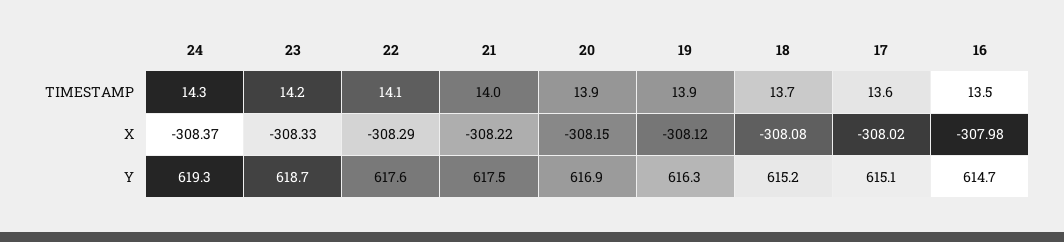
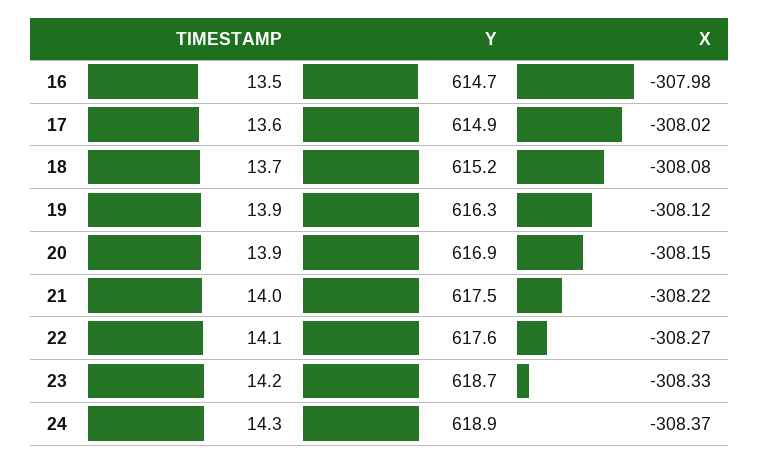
  {
    "24": {
      "TIMESTAMP": 14.3,
      "X": -308.37,
-     "Y": 619.3
+     "Y": 618.9
    },
    "23": {
      "TIMESTAMP": 14.2,
      "X": -308.33,
      "Y": 618.7
    },
    "22": {
      "TIMESTAMP": 14.1,
-     "X": -308.29,
+     "X": -308.27,
      "Y": 617.6
    },
    "21": {
      "TIMESTAMP": 14,
      "X": -308.22,
      "Y": 617.5
    },
    "20": {
      "TIMESTAMP": 13.9,
      "X": -308.15,
      "Y": 616.9
    },
    "19": {
      "TIMESTAMP": 13.9,
      "X": -308.12,
      "Y": 616.3
    },
    "18": {
      "TIMESTAMP": 13.7,
      "X": -308.08,
      "Y": 615.2
    },
    "17": {
      "TIMESTAMP": 13.6,
      "X": -308.02,
-     "Y": 615.1
+     "Y": 614.9
    },
    "16": {
      "TIMESTAMP": 13.5,
      "X": -307.98,
      "Y": 614.7
    }
  }

